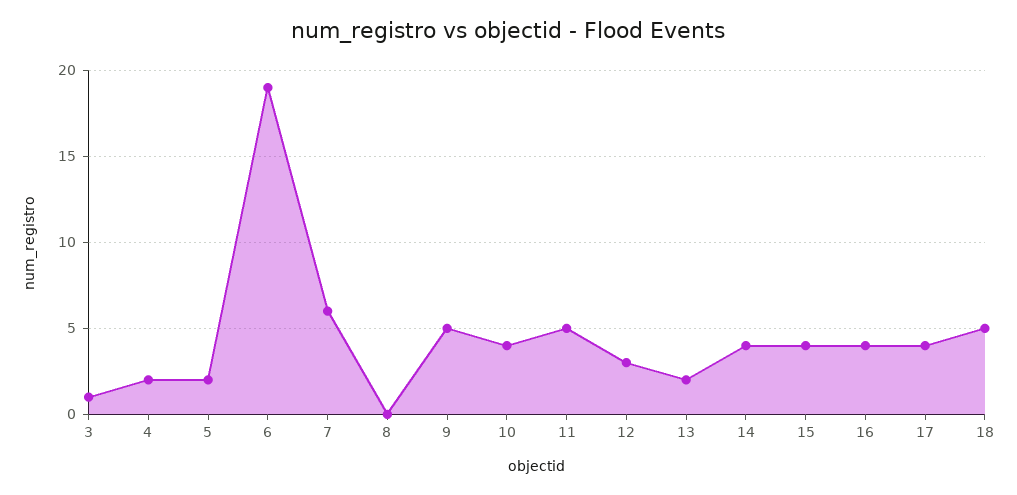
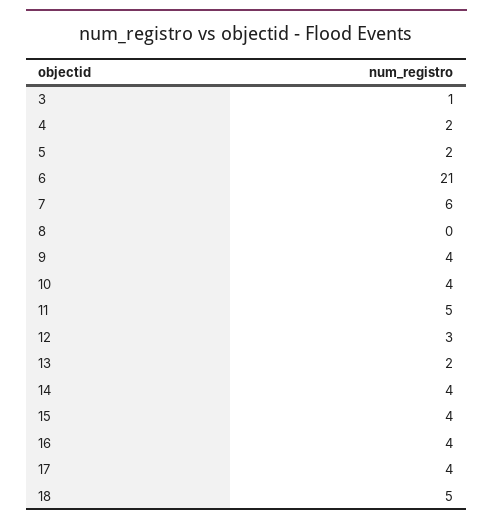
  {
    "3": 1,
    "4": 2,
    "5": 2,
-   "6": 19,
+   "6": 21,
    "7": 6,
    "8": 0,
-   "9": 5,
+   "9": 4,
    "10": 4,
    "11": 5,
    "12": 3,
    "13": 2,
    "14": 4,
    "15": 4,
    "16": 4,
    "17": 4,
    "18": 5
  }

